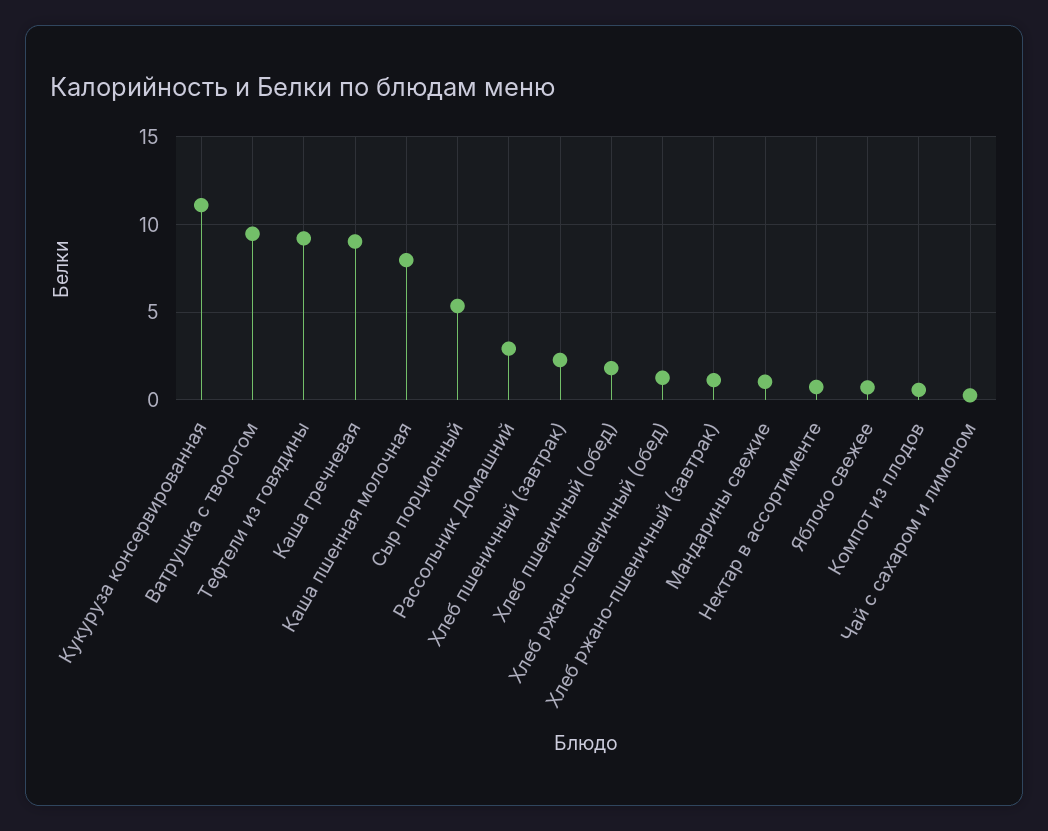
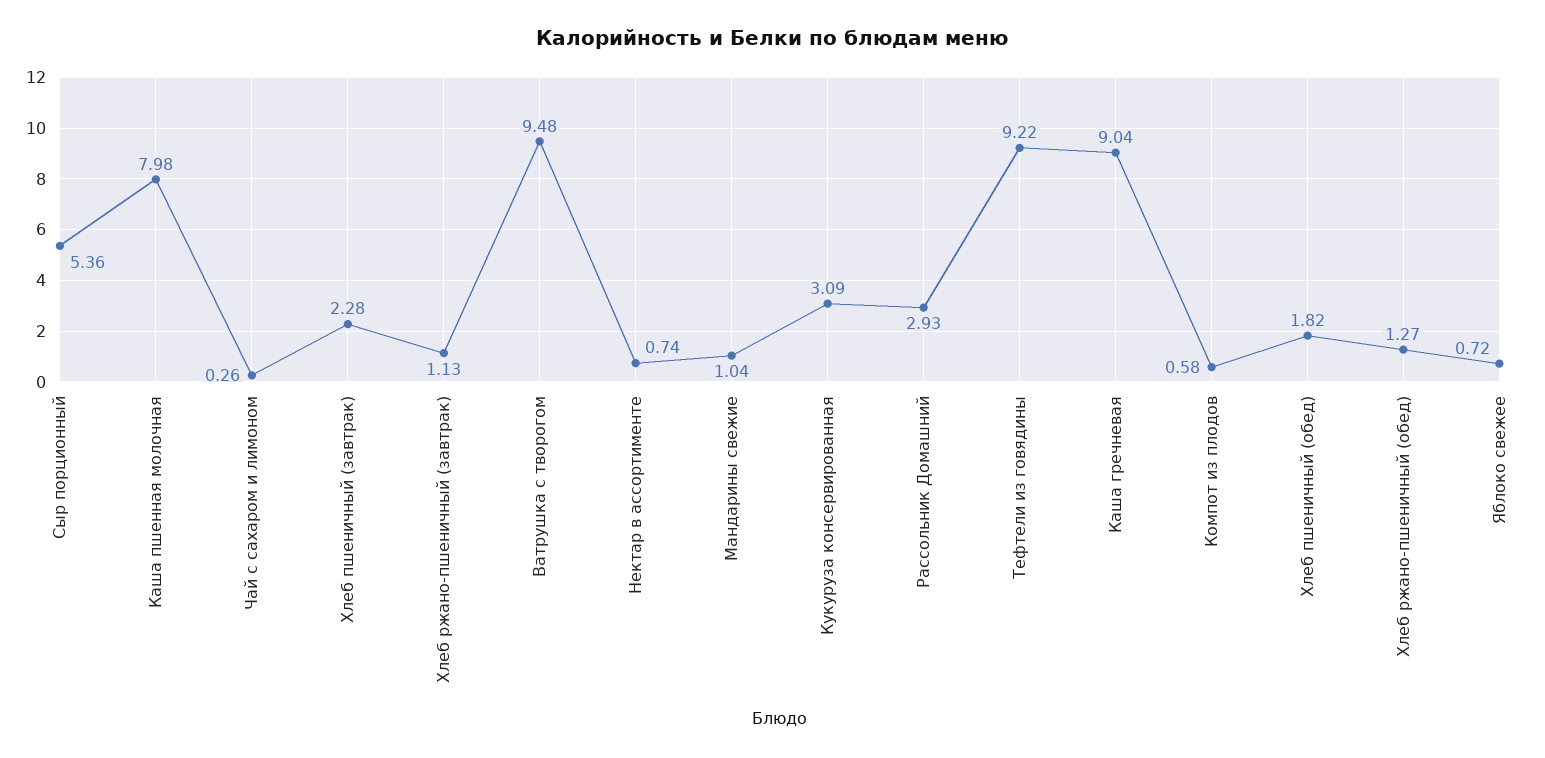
  {
-   "Кукуруза консервированная": 11,
+   "Кукуруза консервированная": 3.09,
    "Ватрушка с творогом": 9.48,
    "Тефтели из говядины": 9.22,
    "Каша гречневая": 9.04,
    "Каша пшенная молочная": 7.98,
    "Сыр порционный": 5.36,
    "Рассольник Домашний": 2.93,
    "Хлеб пшеничный (завтрак)": 2.28,
    "Хлеб пшеничный (обед)": 1.82,
    "Хлеб ржано-пшеничный (обед)": 1.27,
    "Хлеб ржано-пшеничный (завтрак)": 1.13,
    "Мандарины свежие": 1.04,
    "Нектар в ассортименте": 0.74,
    "Яблоко свежее": 0.72,
    "Компот из плодов": 0.58,
    "Чай с сахаром и лимоном": 0.26
  }

